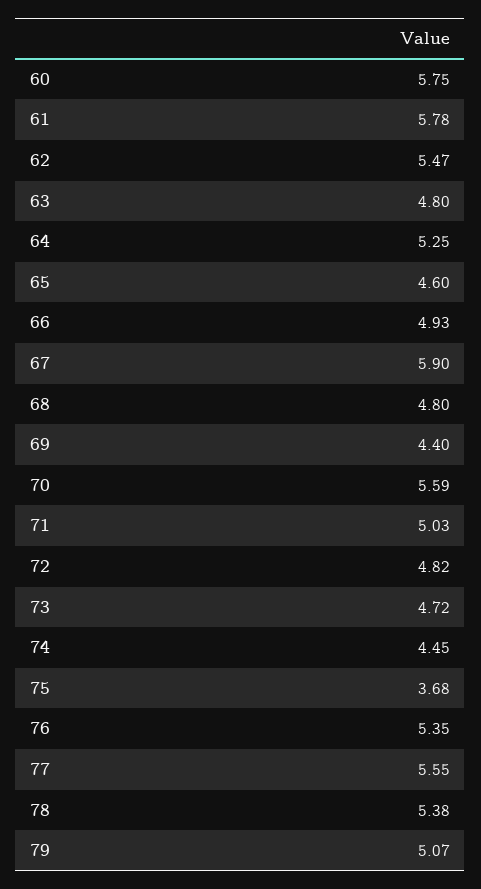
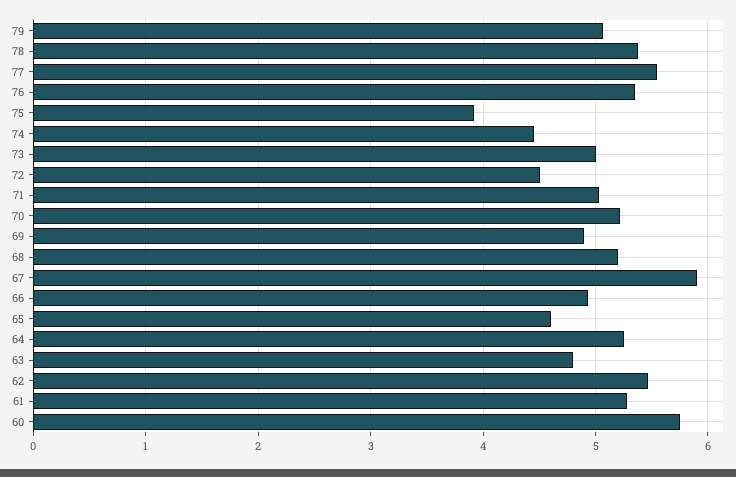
  {
    "60": 5.75,
-   "61": 5.78,
+   "61": 5.3,
    "62": 5.47,
    "63": 4.8,
    "64": 5.25,
    "65": 4.6,
    "66": 4.93,
    "67": 5.9,
-   "68": 4.8,
+   "68": 5.2,
-   "69": 4.4,
+   "69": 4.9,
-   "70": 5.59,
+   "70": 5.2,
    "71": 5.03,
-   "72": 4.82,
+   "72": 4.5,
-   "73": 4.72,
+   "73": 5,
    "74": 4.45,
-   "75": 3.68,
+   "75": 3.9,
    "76": 5.35,
    "77": 5.55,
    "78": 5.38,
    "79": 5.07
  }

